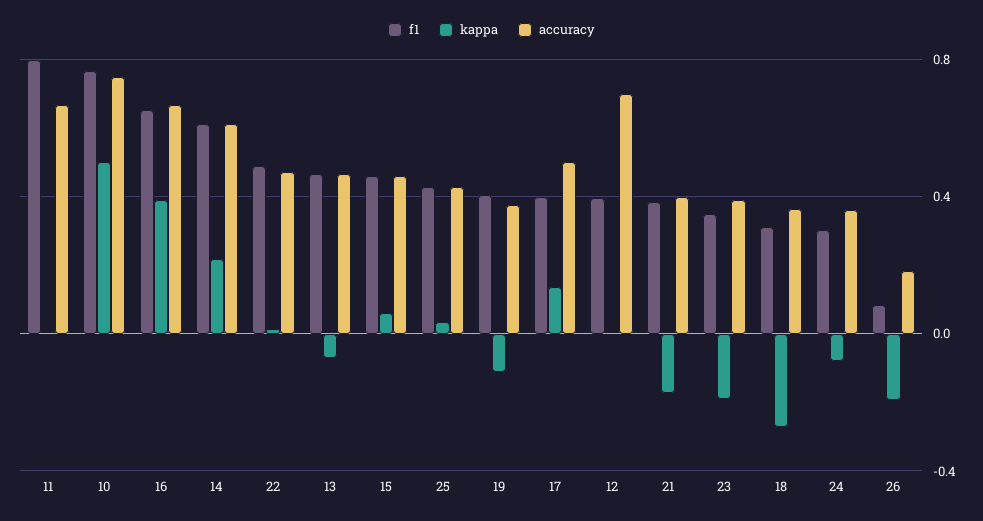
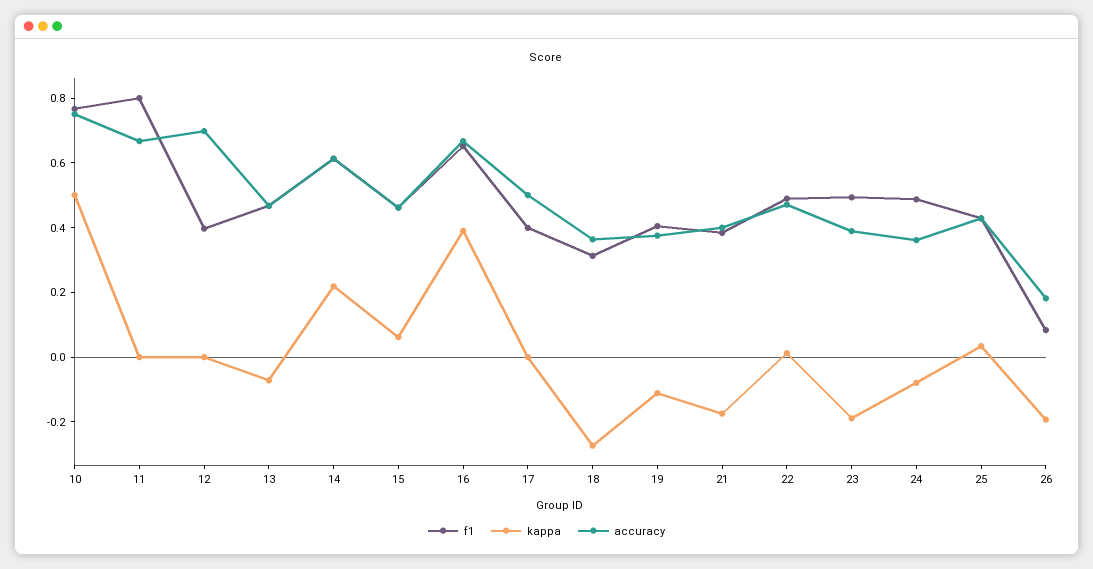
  {
    "f1": {
      "11": 0.8,
      "10": 0.75,
      "16": 0.65,
      "14": 0.6,
      "22": 0.5,
      "13": 0.45,
      "15": 0.45,
      "25": 0.45,
      "19": 0.4,
      "17": 0.4,
      "12": 0.4,
      "21": 0.4,
-     "23": 0.35,
+     "23": 0.5,
      "18": 0.3,
-     "24": 0.3,
+     "24": 0.5,
      "26": 0.1
    },
    "kappa": {
      "11": 0,
      "10": 0.5,
      "16": 0.4,
      "14": 0.2,
      "22": 0,
      "13": -0.05,
      "15": 0.05,
      "25": 0.05,
      "19": -0.1,
-     "17": 0.15,
+     "17": 0,
      "12": 0,
      "21": -0.15,
      "23": -0.2,
      "18": -0.25,
      "24": -0.1,
      "26": -0.2
    },
    "accuracy": {
      "11": 0.65,
      "10": 0.75,
      "16": 0.65,
      "14": 0.6,
      "22": 0.45,
      "13": 0.45,
      "15": 0.45,
      "25": 0.45,
      "19": 0.4,
      "17": 0.5,
      "12": 0.7,
      "21": 0.4,
      "23": 0.4,
      "18": 0.35,
      "24": 0.35,
      "26": 0.2
    }
  }

